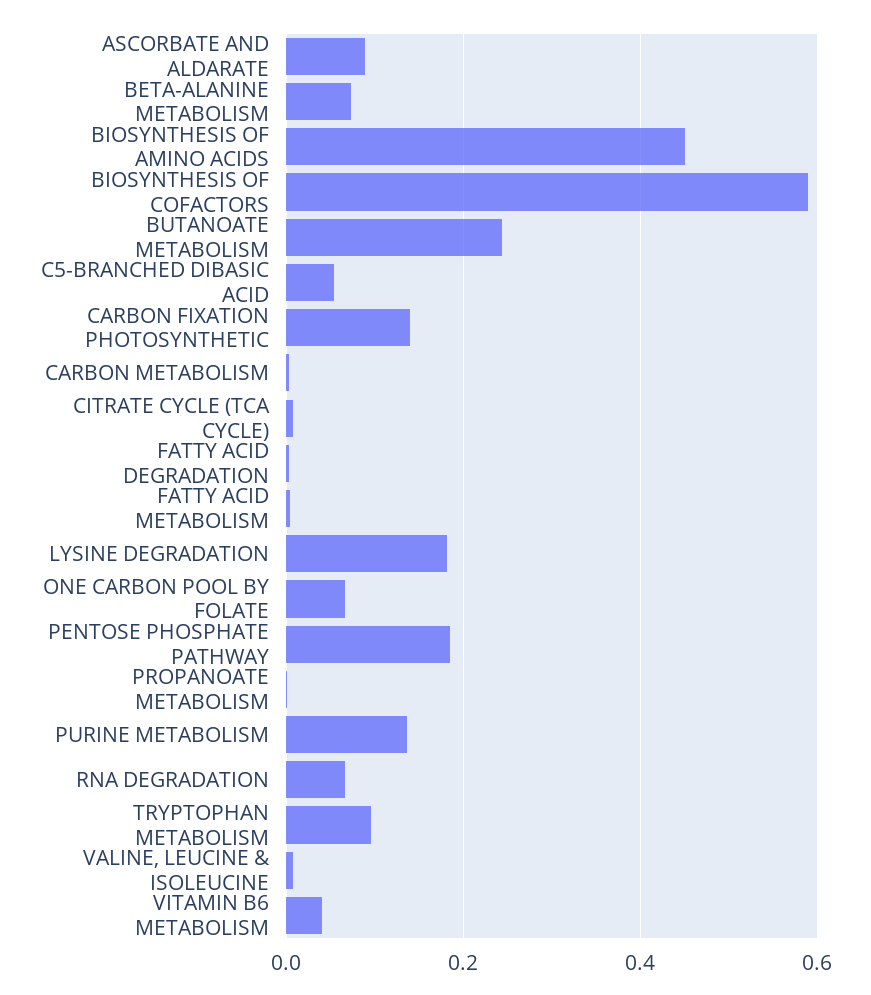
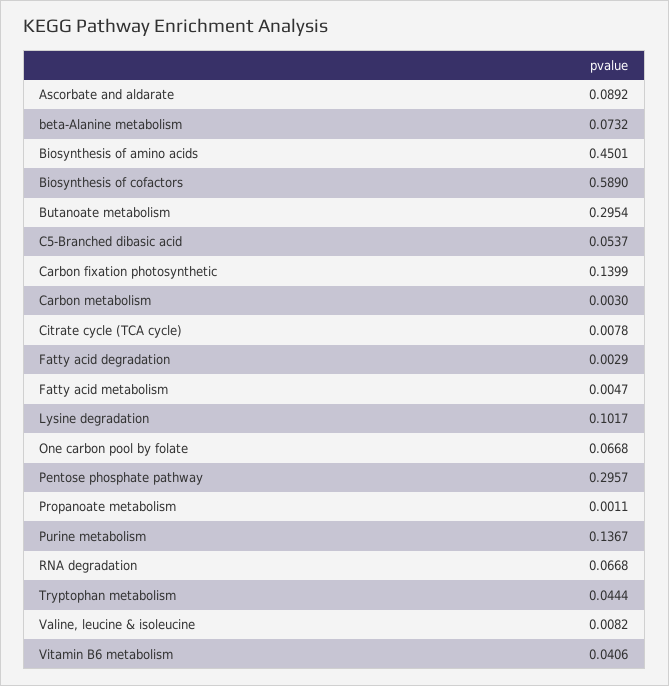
  {
    "ASCORBATE AND ALDARATE": 0.0892,
    "BETA-ALANINE METABOLISM": 0.0732,
    "BIOSYNTHESIS OF AMINO ACIDS": 0.4501,
    "BIOSYNTHESIS OF COFACTORS": 0.589,
-   "BUTANOATE METABOLISM": 0.24,
+   "BUTANOATE METABOLISM": 0.2954,
    "C5-BRANCHED DIBASIC ACID": 0.0537,
    "CARBON FIXATION PHOTOSYNTHETIC": 0.1399,
    "CARBON METABOLISM": 0.003,
    "CITRATE CYCLE (TCA CYCLE)": 0.0078,
    "FATTY ACID DEGRADATION": 0.0029,
    "FATTY ACID METABOLISM": 0.0047,
-   "LYSINE DEGRADATION": 0.18,
+   "LYSINE DEGRADATION": 0.1017,
    "ONE CARBON POOL BY FOLATE": 0.0668,
-   "PENTOSE PHOSPHATE PATHWAY": 0.18,
+   "PENTOSE PHOSPHATE PATHWAY": 0.2957,
    "PROPANOATE METABOLISM": 0.0011,
    "PURINE METABOLISM": 0.1367,
    "RNA DEGRADATION": 0.0668,
-   "TRYPTOPHAN METABOLISM": 0.1,
+   "TRYPTOPHAN METABOLISM": 0.0444,
    "VALINE, LEUCINE & ISOLEUCINE": 0.0082,
    "VITAMIN B6 METABOLISM": 0.0406
  }

